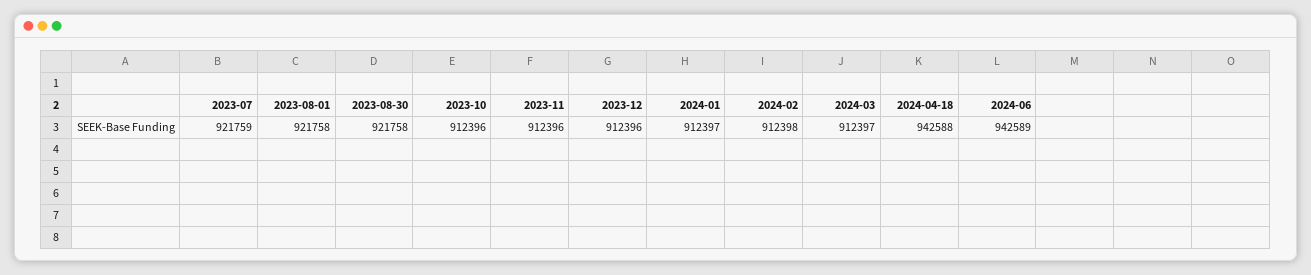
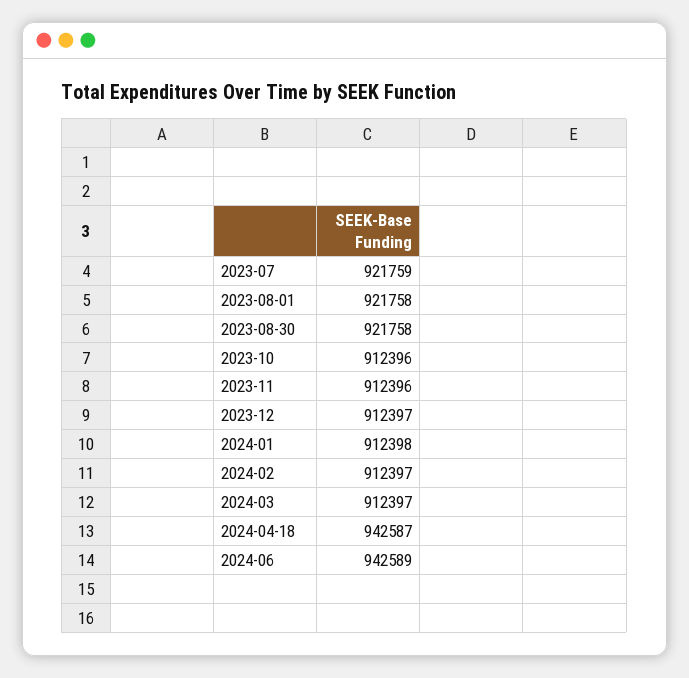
  {
    "2023-07": 921759,
    "2023-08-01": 921758,
    "2023-08-30": 921758,
    "2023-10": 912396,
    "2023-11": 912396,
-   "2023-12": 912396,
+   "2023-12": 912397,
-   "2024-01": 912397,
+   "2024-01": 912398,
-   "2024-02": 912398,
+   "2024-02": 912397,
    "2024-03": 912397,
-   "2024-04-18": 942588,
+   "2024-04-18": 942587,
    "2024-06": 942589
  }

